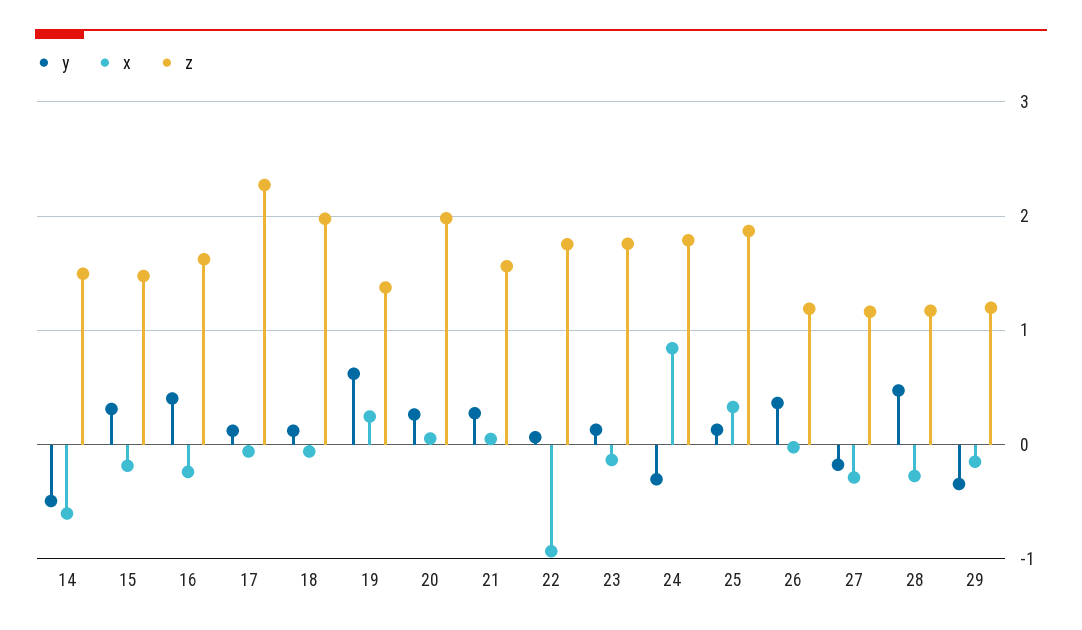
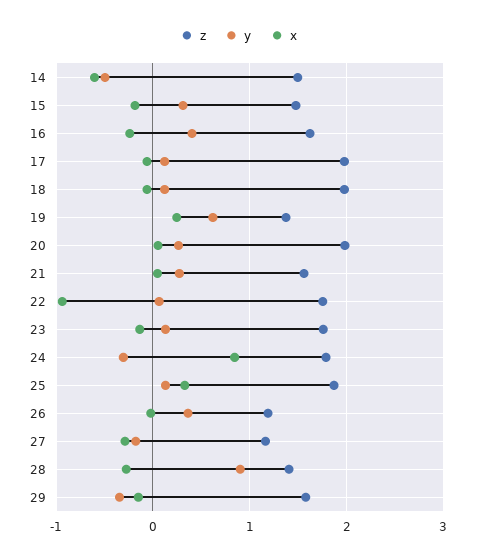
  {
    "y": {
      "14": -0.5,
      "15": 0.3,
      "16": 0.4,
      "17": 0.1,
      "18": 0.1,
      "19": 0.6,
      "20": 0.3,
      "21": 0.3,
      "22": 0.1,
      "23": 0.1,
      "24": -0.3,
      "25": 0.1,
      "26": 0.4,
      "27": -0.2,
-     "28": 0.5,
+     "28": 0.9,
      "29": -0.3
    },
    "x": {
      "14": -0.6,
      "15": -0.2,
      "16": -0.2,
      "17": -0.1,
      "18": -0.1,
      "19": 0.2,
      "20": 0.1,
      "21": 0,
      "22": -0.9,
      "23": -0.1,
      "24": 0.8,
      "25": 0.3,
      "26": 0,
      "27": -0.3,
      "28": -0.3,
      "29": -0.2
    },
    "z": {
      "14": 1.5,
      "15": 1.5,
      "16": 1.6,
-     "17": 2.3,
+     "17": 2,
      "18": 2,
      "19": 1.4,
      "20": 2,
      "21": 1.6,
      "22": 1.8,
      "23": 1.8,
      "24": 1.8,
      "25": 1.9,
      "26": 1.2,
      "27": 1.2,
-     "28": 1.2,
+     "28": 1.4,
-     "29": 1.2
+     "29": 1.6
    }
  }

